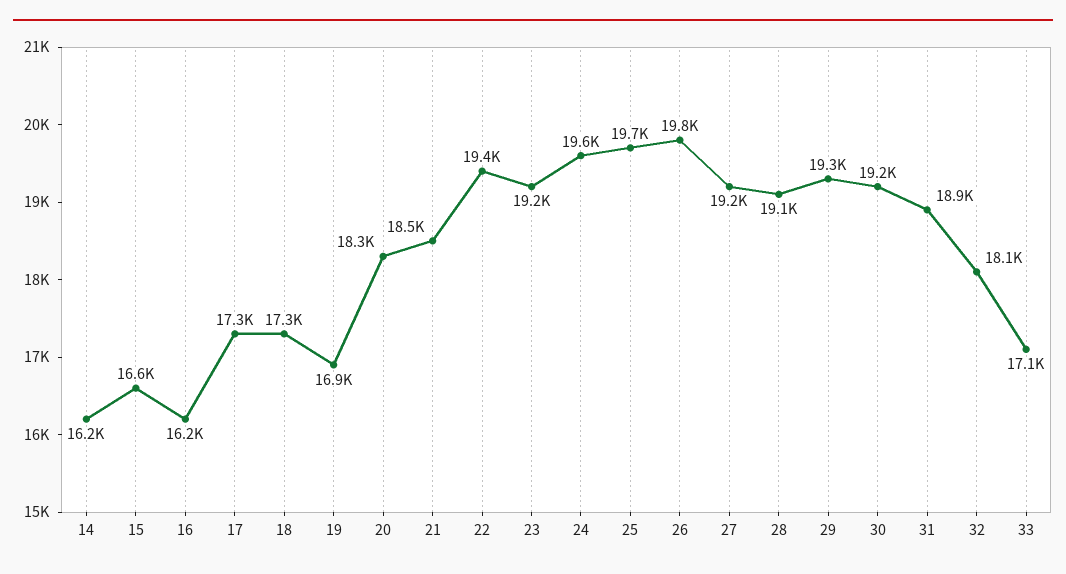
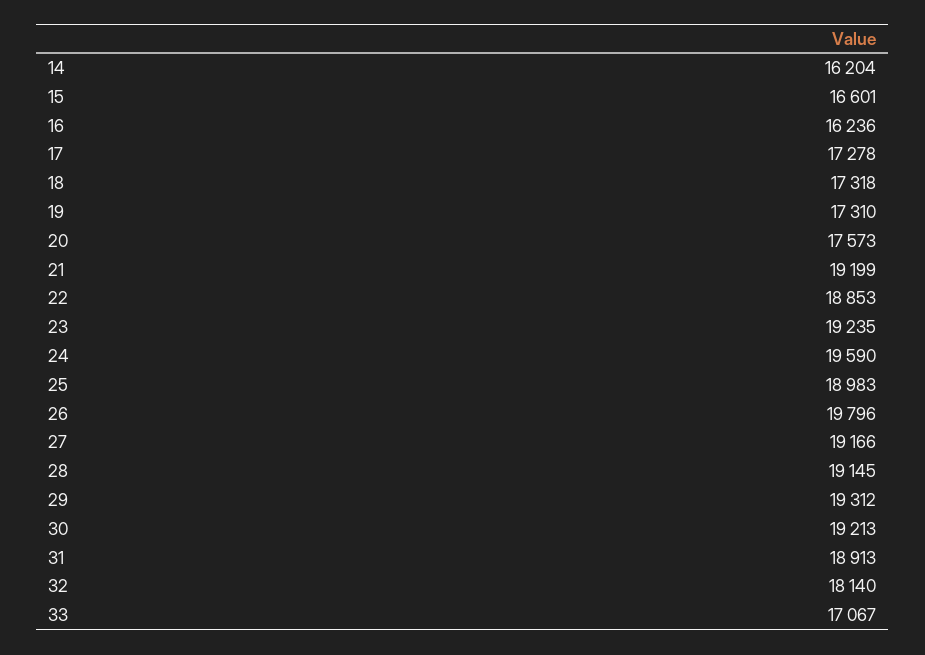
  {
    "14": 16204,
    "15": 16601,
    "16": 16236,
    "17": 17278,
    "18": 17318,
-   "19": 16900,
+   "19": 17310,
-   "20": 18300,
+   "20": 17573,
-   "21": 18500,
+   "21": 19199,
-   "22": 19400,
+   "22": 18853,
    "23": 19235,
    "24": 19590,
-   "25": 19700,
+   "25": 18983,
    "26": 19796,
    "27": 19166,
    "28": 19145,
    "29": 19312,
    "30": 19213,
    "31": 18913,
    "32": 18140,
    "33": 17067
  }

